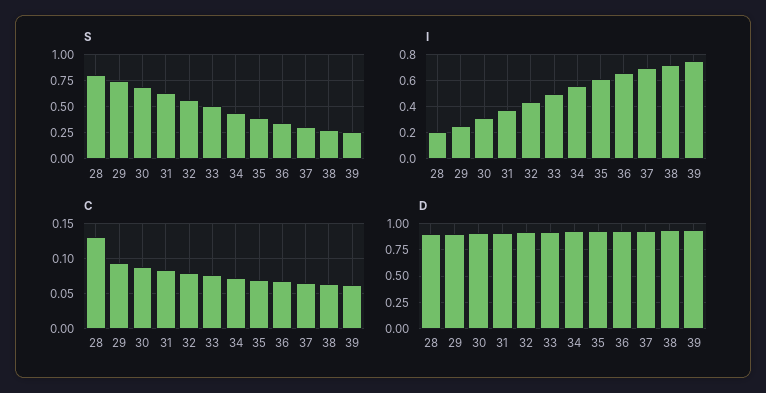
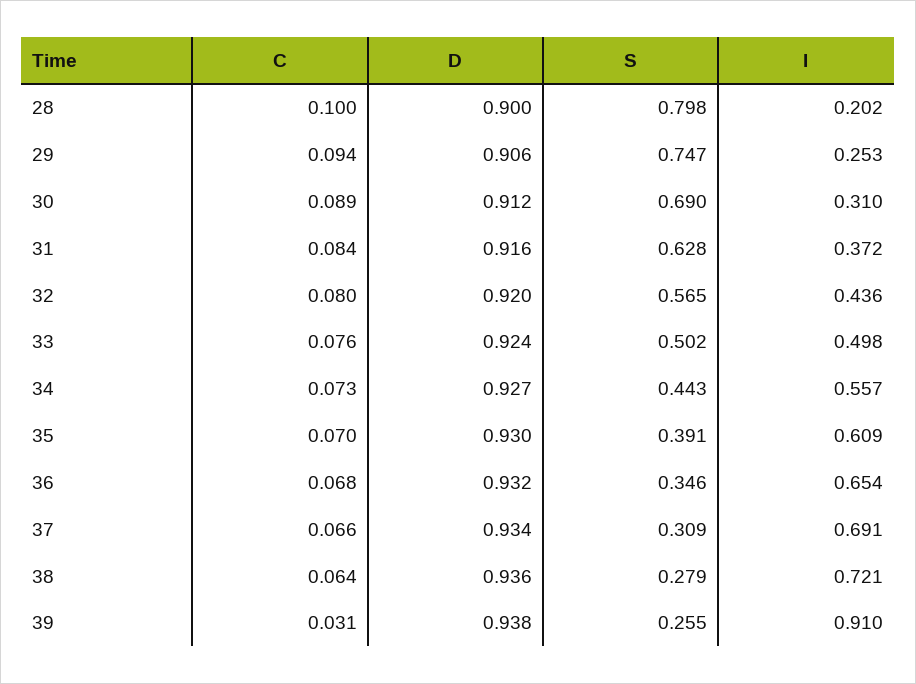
  {
    "S": {
      "28": 0.798,
      "29": 0.747,
      "30": 0.69,
      "31": 0.628,
      "32": 0.565,
      "33": 0.502,
      "34": 0.443,
      "35": 0.391,
      "36": 0.346,
      "37": 0.309,
      "38": 0.279,
      "39": 0.255
    },
    "I": {
      "28": 0.202,
      "29": 0.253,
      "30": 0.31,
      "31": 0.372,
      "32": 0.436,
      "33": 0.498,
      "34": 0.557,
      "35": 0.609,
      "36": 0.654,
      "37": 0.691,
      "38": 0.721,
-     "39": 0.75
+     "39": 0.91
    },
    "C": {
-     "28": 0.13,
+     "28": 0.1,
      "29": 0.094,
      "30": 0.089,
      "31": 0.084,
      "32": 0.08,
      "33": 0.076,
      "34": 0.073,
      "35": 0.07,
      "36": 0.068,
      "37": 0.066,
      "38": 0.064,
-     "39": 0.06
+     "39": 0.031
    },
    "D": {
      "28": 0.9,
      "29": 0.906,
      "30": 0.912,
      "31": 0.916,
      "32": 0.92,
      "33": 0.924,
      "34": 0.927,
      "35": 0.93,
      "36": 0.932,
      "37": 0.934,
      "38": 0.936,
      "39": 0.938
    }
  }

